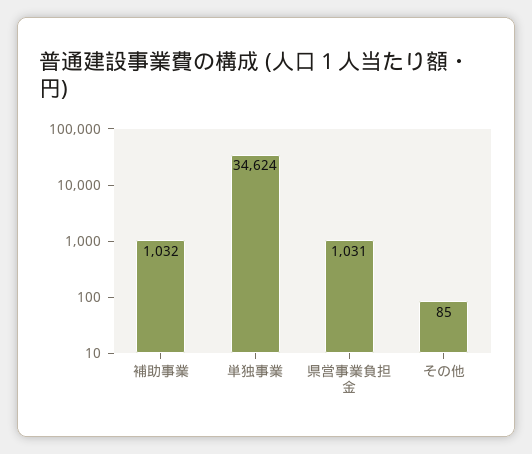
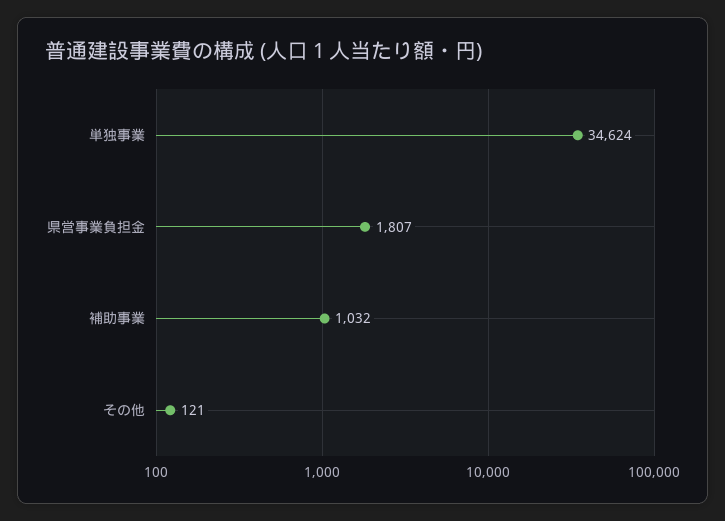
  {
    "補助事業": 1032,
    "単独事業": 34624,
-   "県営事業負担金": 1031,
+   "県営事業負担金": 1807,
-   "その他": 85
+   "その他": 121
  }

